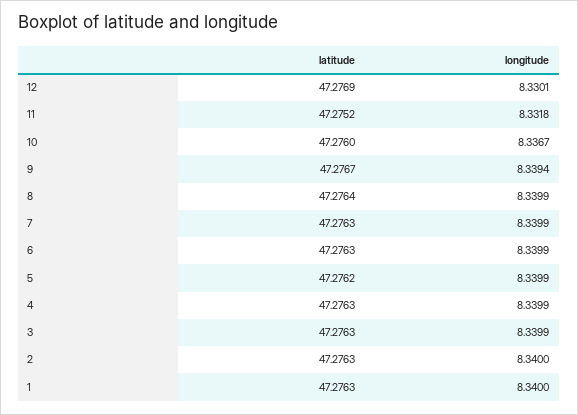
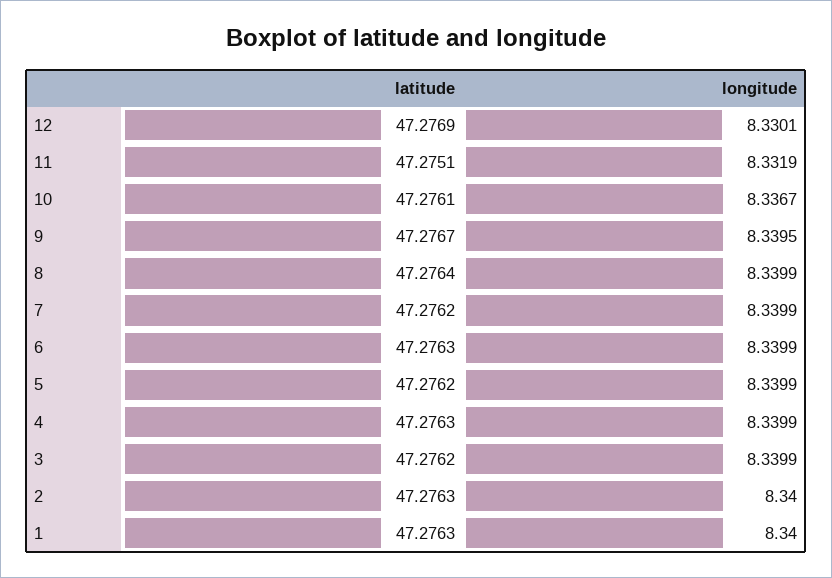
  {
    "latitude": {
      "12": 47.2769,
-     "11": 47.2752,
+     "11": 47.2751,
-     "10": 47.276,
+     "10": 47.2761,
      "9": 47.2767,
      "8": 47.2764,
-     "7": 47.2763,
+     "7": 47.2762,
      "6": 47.2763,
      "5": 47.2762,
      "4": 47.2763,
-     "3": 47.2763,
+     "3": 47.2762,
      "2": 47.2763,
      "1": 47.2763
    },
    "longitude": {
      "12": 8.3301,
-     "11": 8.3318,
+     "11": 8.3319,
      "10": 8.3367,
-     "9": 8.3394,
+     "9": 8.3395,
      "8": 8.3399,
      "7": 8.3399,
      "6": 8.3399,
      "5": 8.3399,
      "4": 8.3399,
      "3": 8.3399,
      "2": 8.34,
      "1": 8.34
    }
  }

